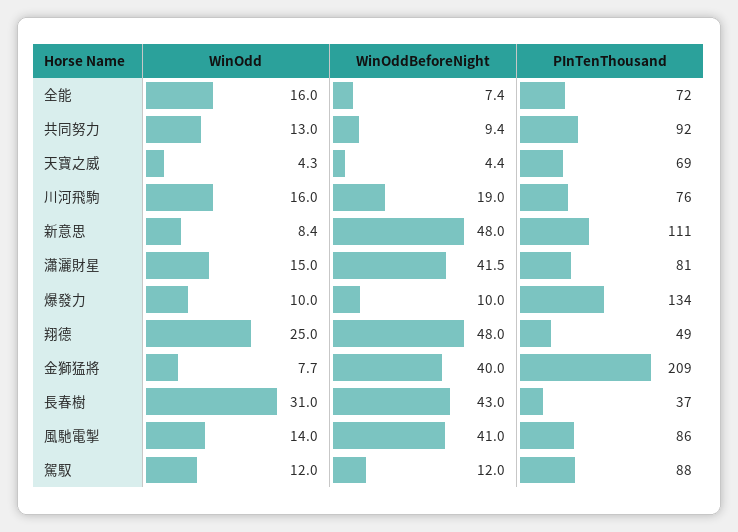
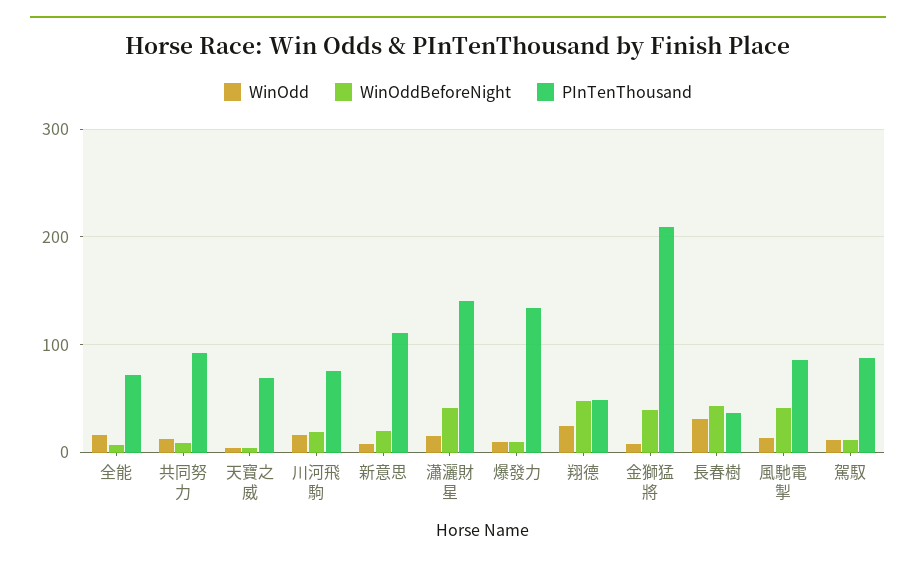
  {
    "WinOdd": {
      "全能": 16,
      "共同努力": 13,
      "天寶之威": 4.3,
      "川河飛駒": 16,
      "新意思": 8.4,
      "瀟灑財星": 15,
      "爆發力": 10,
      "翔德": 25,
      "金獅猛將": 7.7,
      "長春樹": 31,
      "風馳電掣": 14,
      "駕馭": 12
    },
    "WinOddBeforeNight": {
      "全能": 7.4,
      "共同努力": 9.4,
      "天寶之威": 4.4,
      "川河飛駒": 19,
-     "新意思": 48,
+     "新意思": 20,
      "瀟灑財星": 41.5,
      "爆發力": 10,
      "翔德": 48,
      "金獅猛將": 40,
      "長春樹": 43,
      "風馳電掣": 41,
      "駕馭": 12
    },
    "PInTenThousand": {
      "全能": 72,
      "共同努力": 92,
      "天寶之威": 69,
      "川河飛駒": 76,
      "新意思": 111,
-     "瀟灑財星": 81,
+     "瀟灑財星": 140,
      "爆發力": 134,
      "翔德": 49,
      "金獅猛將": 209,
      "長春樹": 37,
      "風馳電掣": 86,
      "駕馭": 88
    }
  }

